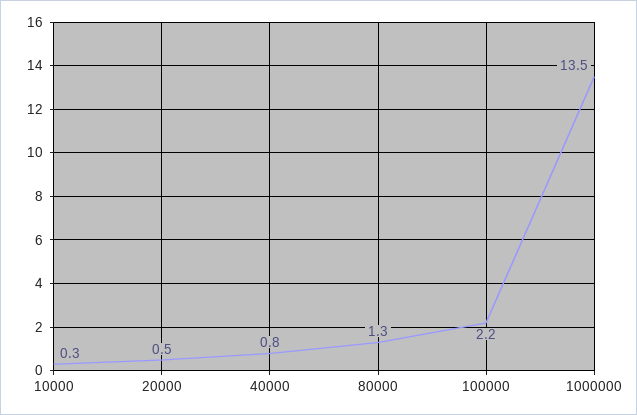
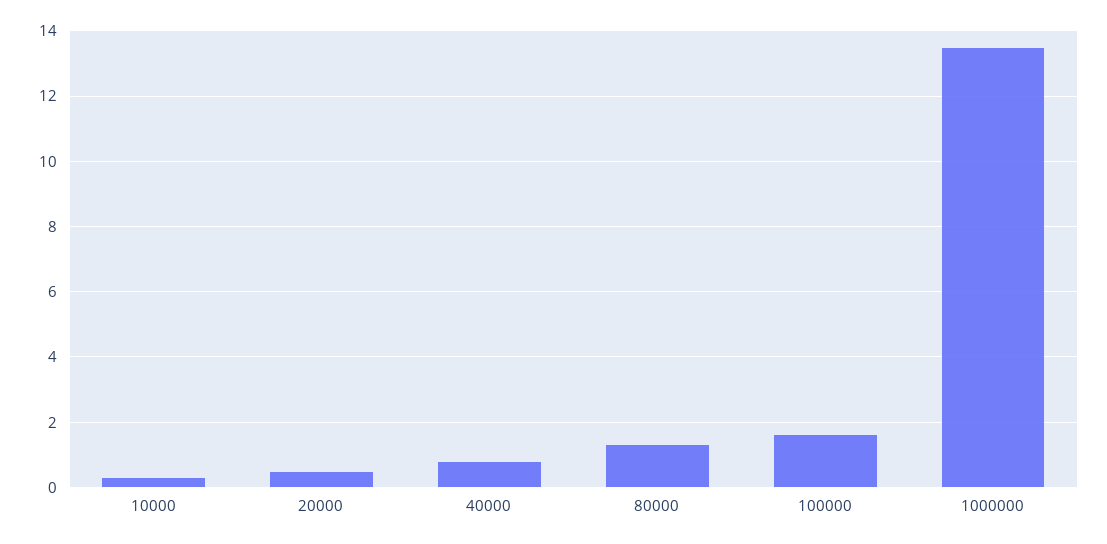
  {
    "10000": 0.3,
    "20000": 0.5,
    "40000": 0.8,
    "80000": 1.3,
-   "100000": 2.2,
+   "100000": 1.6,
    "1000000": 13.5
  }

